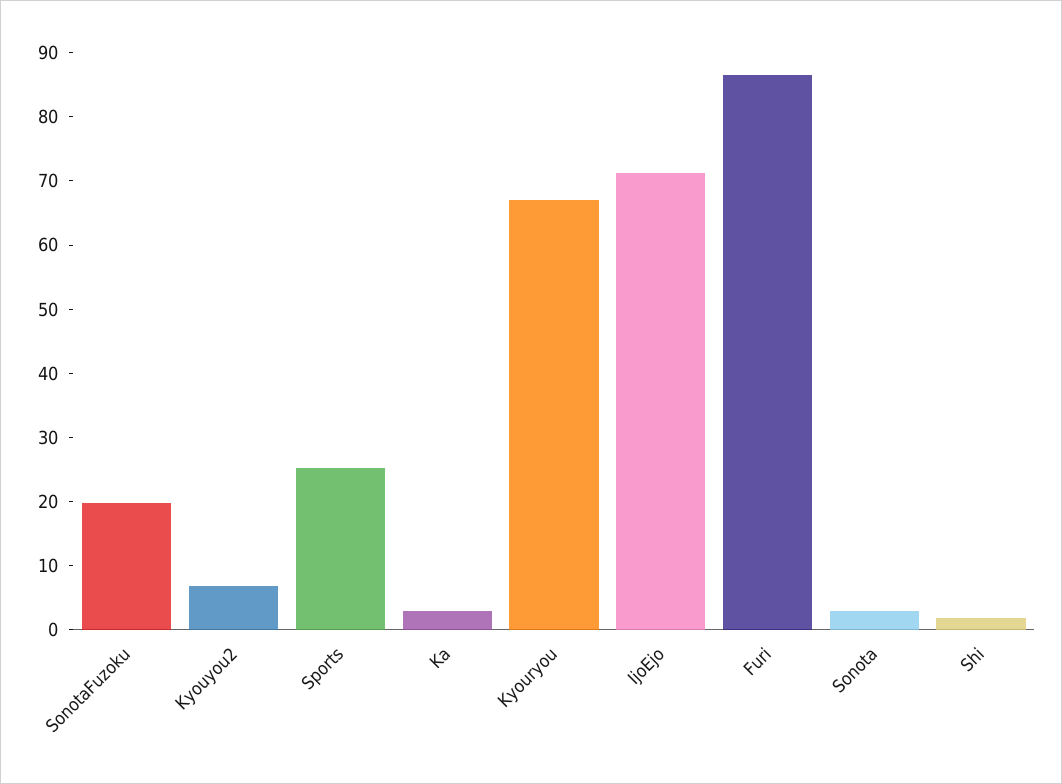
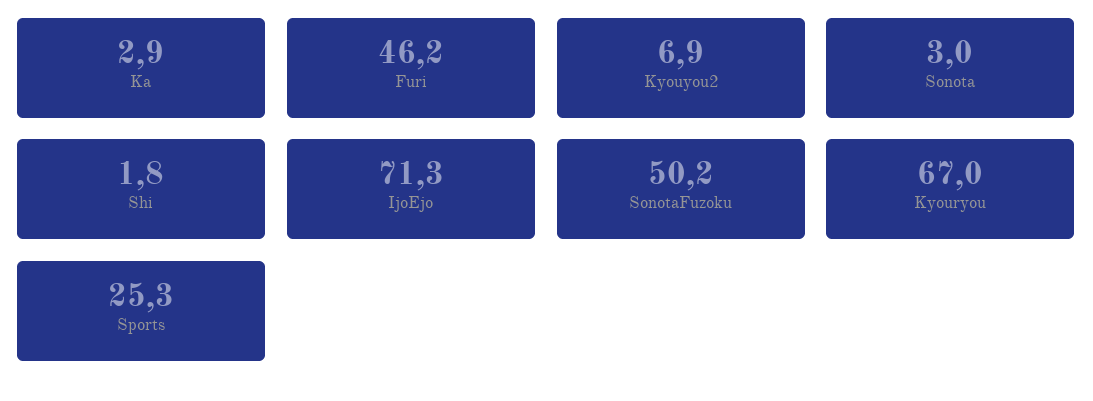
  {
-   "SonotaFuzoku": 20,
+   "SonotaFuzoku": 50.2,
    "Kyouyou2": 6.9,
    "Sports": 25.3,
    "Ka": 2.9,
    "Kyouryou": 67,
    "IjoEjo": 71.3,
-   "Furi": 86,
+   "Furi": 46.2,
    "Sonota": 3,
    "Shi": 1.8
  }

